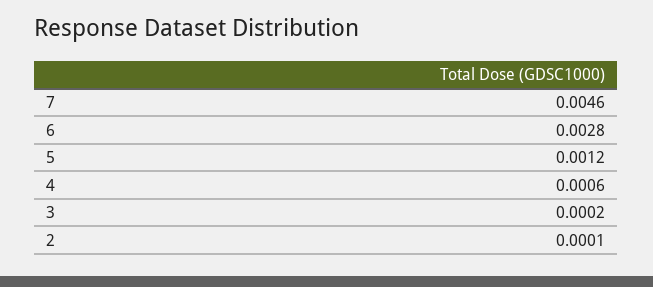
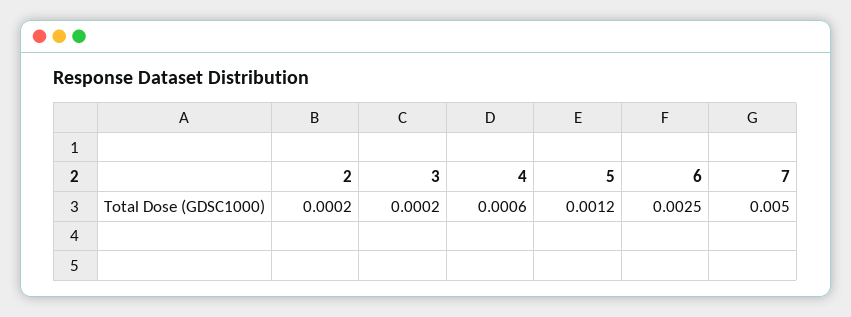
  {
-   "7": 0.0046,
+   "7": 0.005,
-   "6": 0.0028,
+   "6": 0.0025,
    "5": 0.0012,
    "4": 0.0006,
    "3": 0.0002,
-   "2": 0.0001
+   "2": 0.0002
  }

